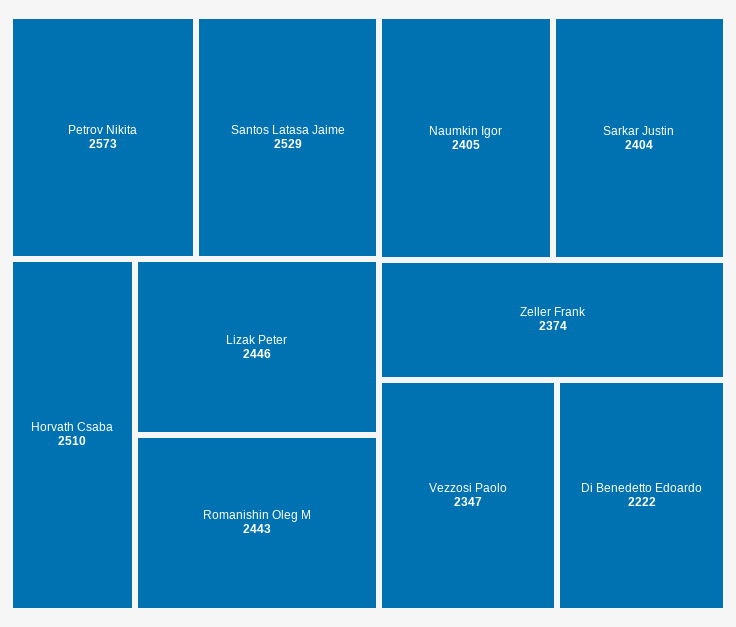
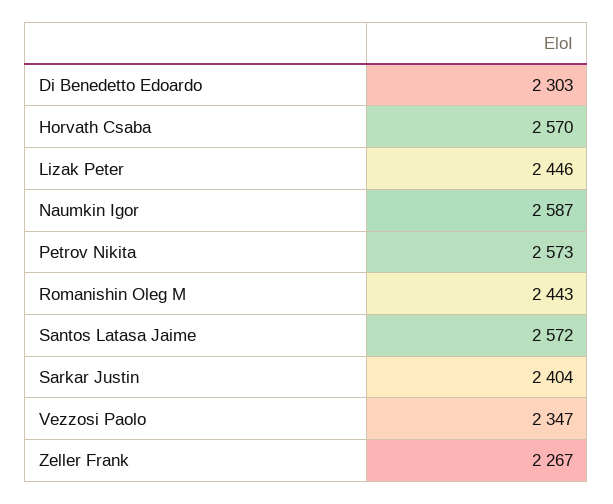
  {
    "Petrov Nikita": 2573,
-   "Santos Latasa Jaime": 2529,
+   "Santos Latasa Jaime": 2572,
-   "Horvath Csaba": 2510,
+   "Horvath Csaba": 2570,
    "Lizak Peter": 2446,
    "Romanishin Oleg M": 2443,
-   "Naumkin Igor": 2405,
+   "Naumkin Igor": 2587,
    "Sarkar Justin": 2404,
-   "Zeller Frank": 2374,
+   "Zeller Frank": 2267,
    "Vezzosi Paolo": 2347,
-   "Di Benedetto Edoardo": 2222
+   "Di Benedetto Edoardo": 2303
  }

